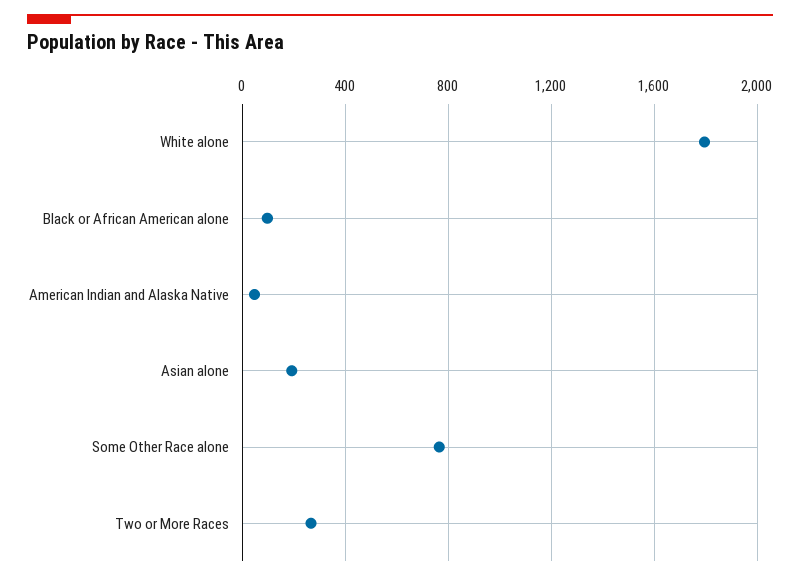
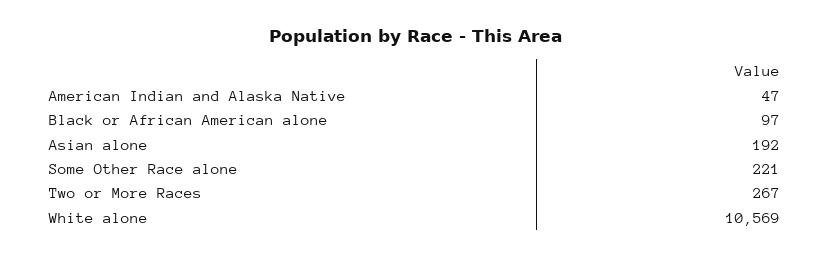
  {
-   "White alone": 1800,
+   "White alone": 10569,
    "Black or African American alone": 97,
    "American Indian and Alaska Native": 47,
    "Asian alone": 192,
-   "Some Other Race alone": 750,
+   "Some Other Race alone": 221,
    "Two or More Races": 267
  }

